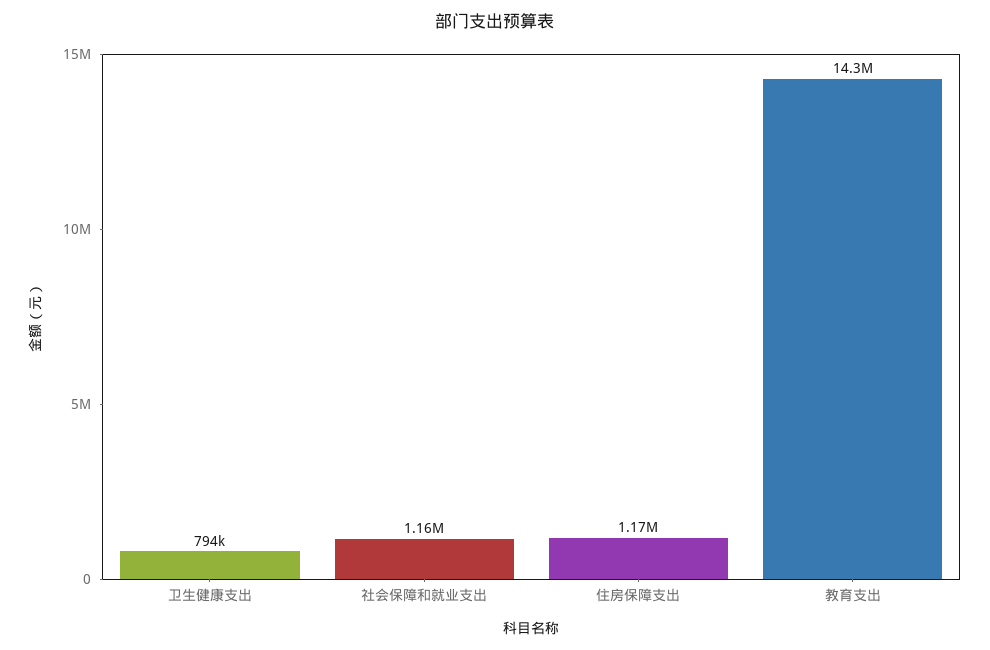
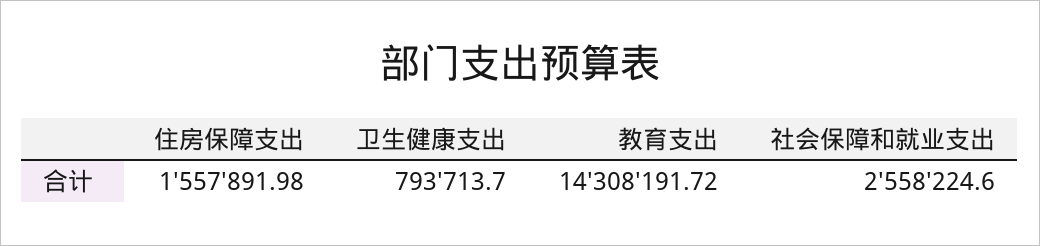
  {
    "卫生健康支出": 793713.7,
-   "社会保障和就业支出": 1160000,
+   "社会保障和就业支出": 2558224.6,
-   "住房保障支出": 1170000,
+   "住房保障支出": 1557891.98,
    "教育支出": 14308191.72
  }

